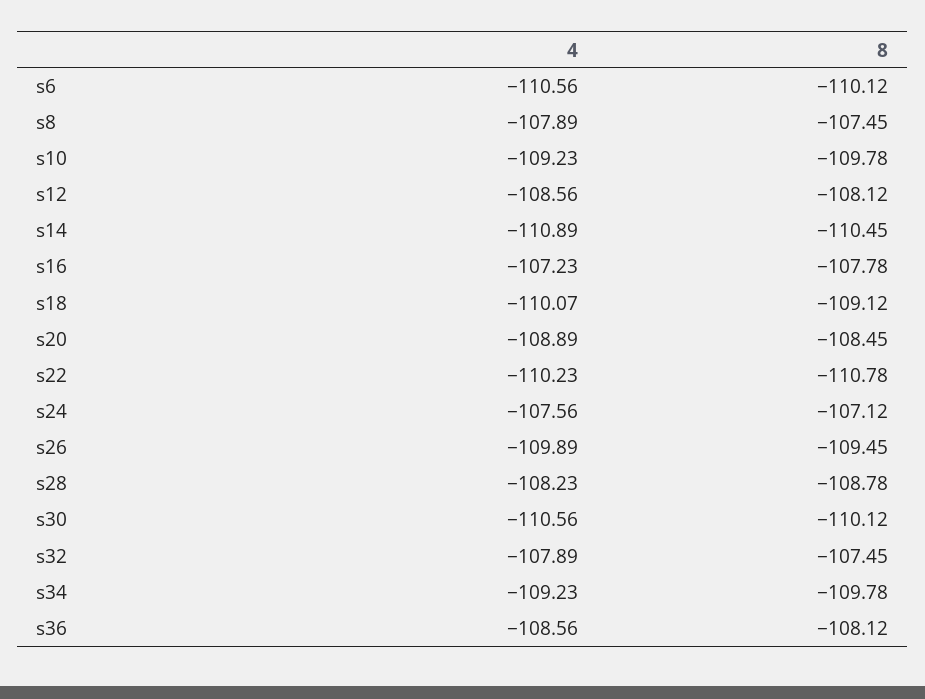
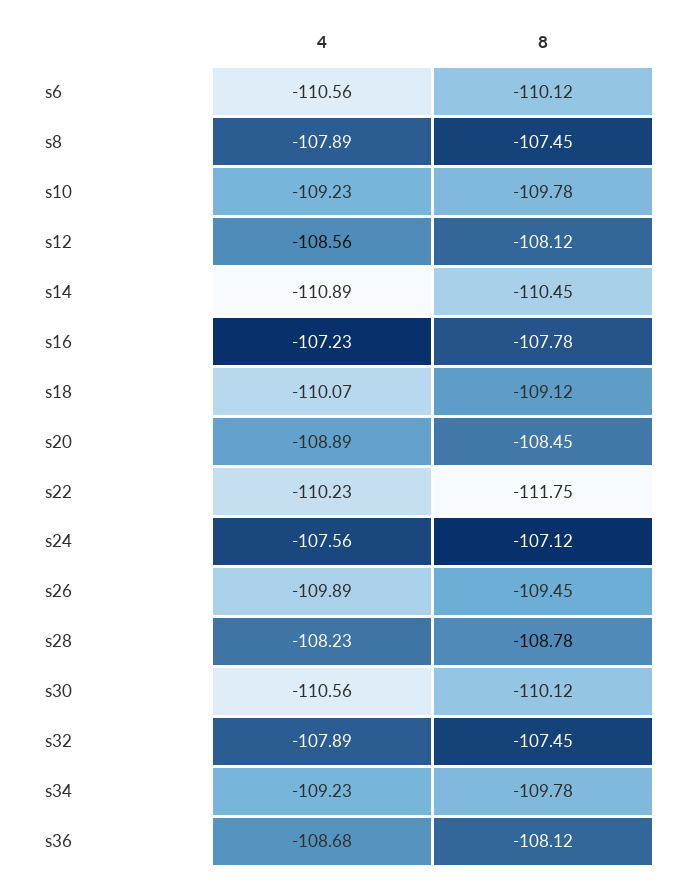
  {
    "4": {
      "s6": -110.56,
      "s8": -107.89,
      "s10": -109.23,
      "s12": -108.56,
      "s14": -110.89,
      "s16": -107.23,
      "s18": -110.07,
      "s20": -108.89,
      "s22": -110.23,
      "s24": -107.56,
      "s26": -109.89,
      "s28": -108.23,
      "s30": -110.56,
      "s32": -107.89,
      "s34": -109.23,
-     "s36": -108.56
+     "s36": -108.68
    },
    "8": {
      "s6": -110.12,
      "s8": -107.45,
      "s10": -109.78,
      "s12": -108.12,
      "s14": -110.45,
      "s16": -107.78,
      "s18": -109.12,
      "s20": -108.45,
-     "s22": -110.78,
+     "s22": -111.75,
      "s24": -107.12,
      "s26": -109.45,
      "s28": -108.78,
      "s30": -110.12,
      "s32": -107.45,
      "s34": -109.78,
      "s36": -108.12
    }
  }

